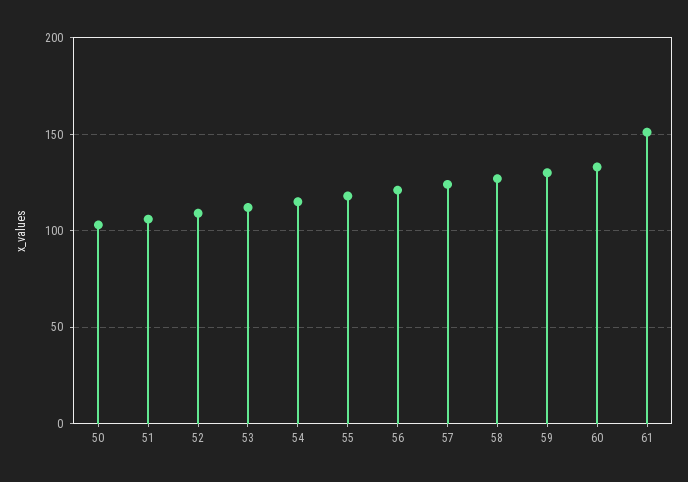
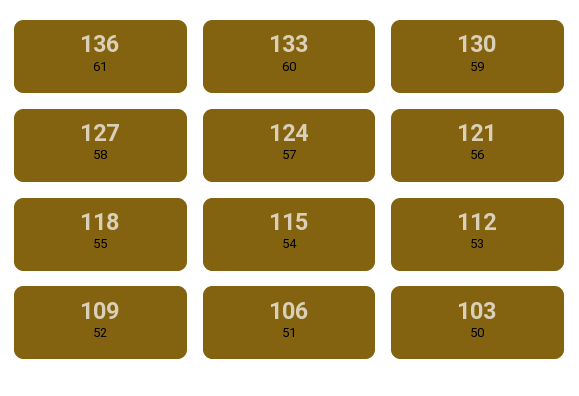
  {
    "50": 103,
    "51": 106,
    "52": 109,
    "53": 112,
    "54": 115,
    "55": 118,
    "56": 121,
    "57": 124,
    "58": 127,
    "59": 130,
    "60": 133,
-   "61": 150
+   "61": 136
  }

